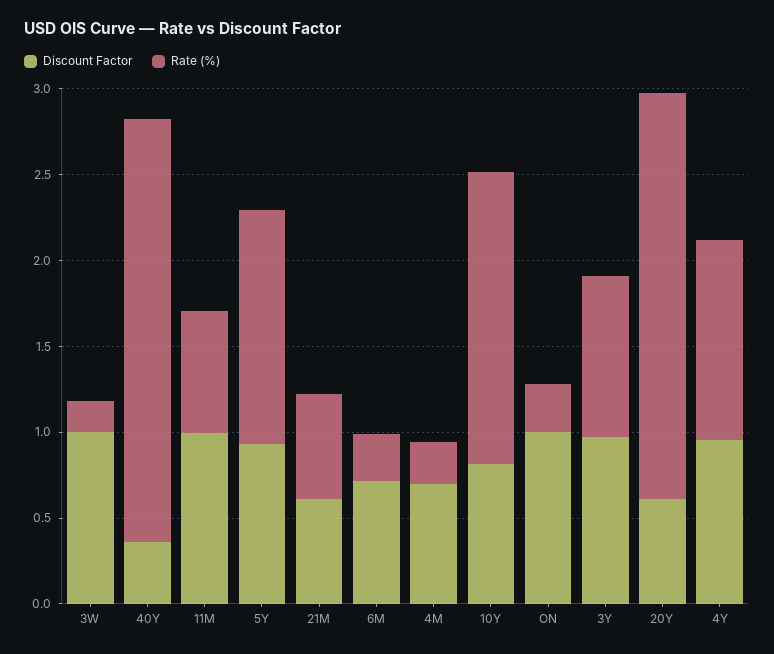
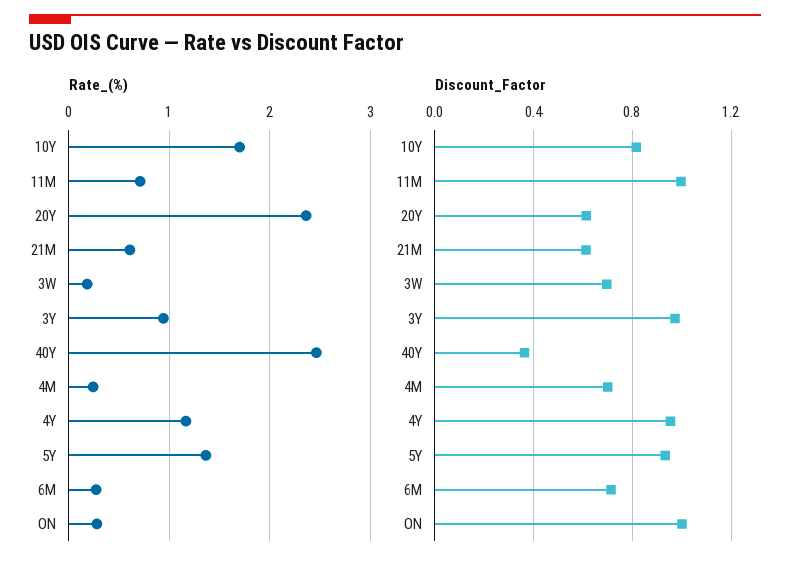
  {
    "Discount Factor": {
-     "3W": 1,
+     "3W": 0.7,
      "40Y": 0.35,
      "11M": 1,
      "5Y": 0.95,
      "21M": 0.6,
      "6M": 0.7,
      "4M": 0.7,
      "10Y": 0.8,
      "ON": 1,
      "3Y": 0.95,
      "20Y": 0.6,
      "4Y": 0.95
    },
    "Rate (%)": {
      "3W": 0.2,
      "40Y": 2.5,
      "11M": 0.7,
      "5Y": 1.4,
      "21M": 0.6,
      "6M": 0.3,
      "4M": 0.2,
      "10Y": 1.7,
      "ON": 0.3,
      "3Y": 0.9,
      "20Y": 2.4,
      "4Y": 1.2
    }
  }

